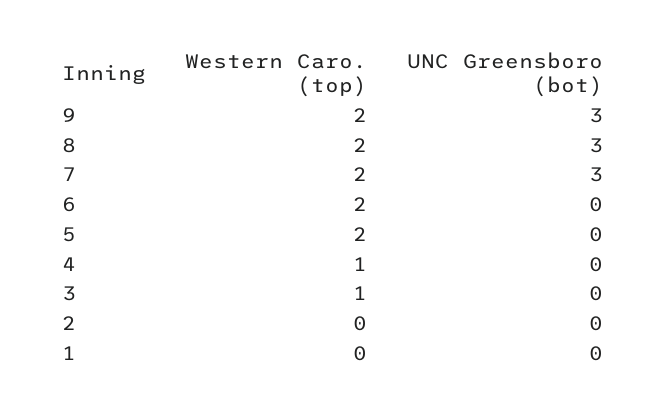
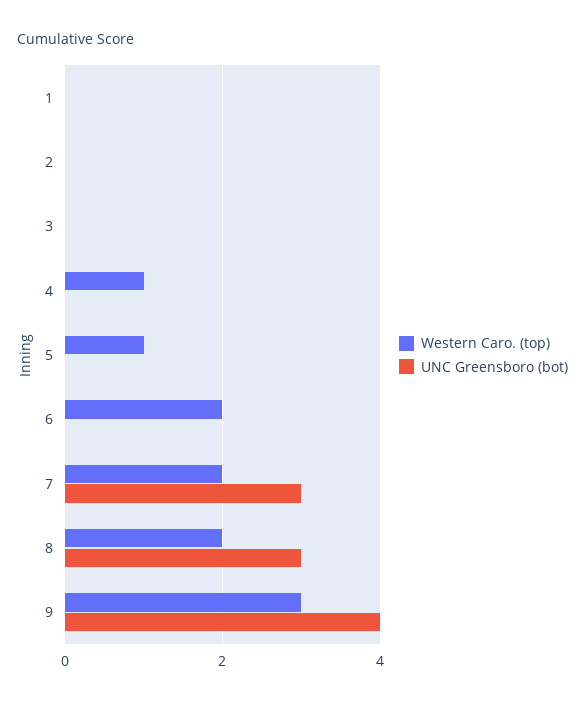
  {
    "Western Caro. (top)": {
-     "9": 2,
+     "9": 3,
      "8": 2,
      "7": 2,
      "6": 2,
-     "5": 2,
+     "5": 1,
      "4": 1,
-     "3": 1,
+     "3": 0,
      "2": 0,
      "1": 0
    },
    "UNC Greensboro (bot)": {
-     "9": 3,
+     "9": 4,
      "8": 3,
      "7": 3,
      "6": 0,
      "5": 0,
      "4": 0,
      "3": 0,
      "2": 0,
      "1": 0
    }
  }

